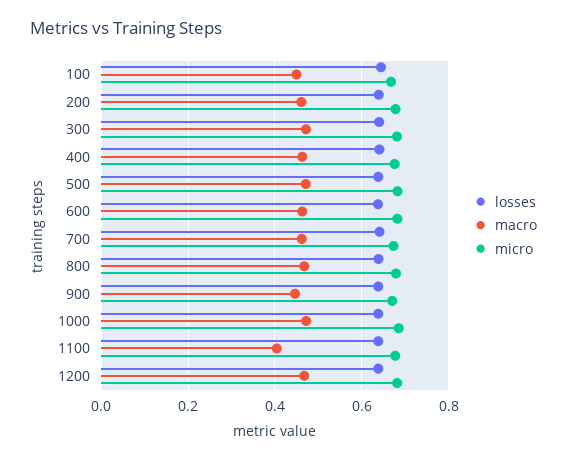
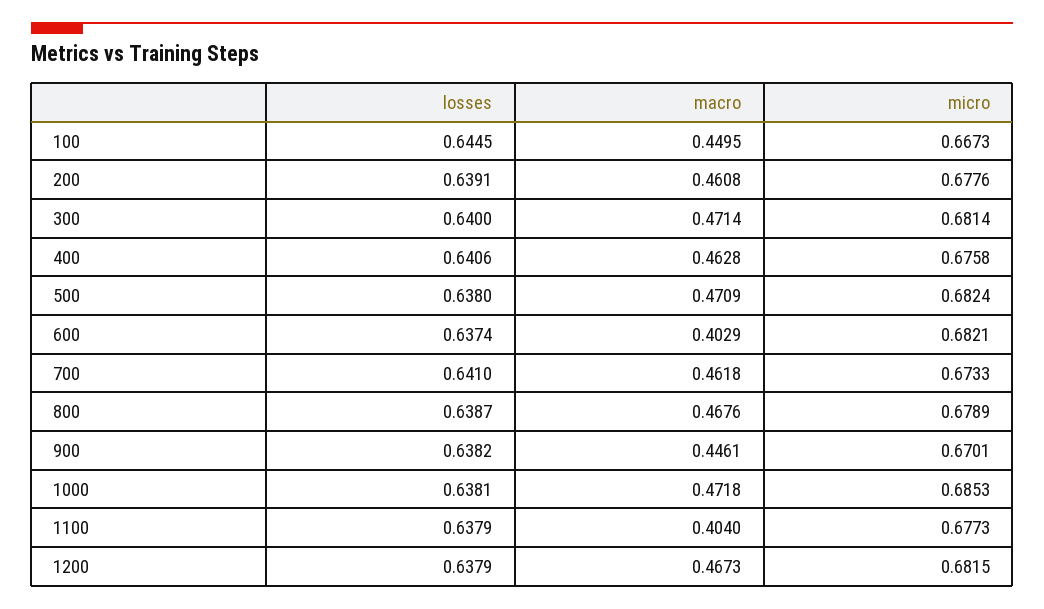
  {
    "losses": {
      "100": 0.6445,
      "200": 0.6391,
      "300": 0.64,
      "400": 0.6406,
      "500": 0.638,
      "600": 0.6374,
      "700": 0.641,
      "800": 0.6387,
      "900": 0.6382,
      "1000": 0.6381,
      "1100": 0.6379,
      "1200": 0.6379
    },
    "macro": {
      "100": 0.4495,
      "200": 0.4608,
      "300": 0.4714,
      "400": 0.4628,
      "500": 0.4709,
-     "600": 0.46,
+     "600": 0.4029,
      "700": 0.4618,
      "800": 0.4676,
      "900": 0.4461,
      "1000": 0.4718,
      "1100": 0.404,
      "1200": 0.4673
    },
    "micro": {
      "100": 0.6673,
      "200": 0.6776,
      "300": 0.6814,
      "400": 0.6758,
      "500": 0.6824,
      "600": 0.6821,
      "700": 0.6733,
      "800": 0.6789,
      "900": 0.6701,
      "1000": 0.6853,
      "1100": 0.6773,
      "1200": 0.6815
    }
  }

